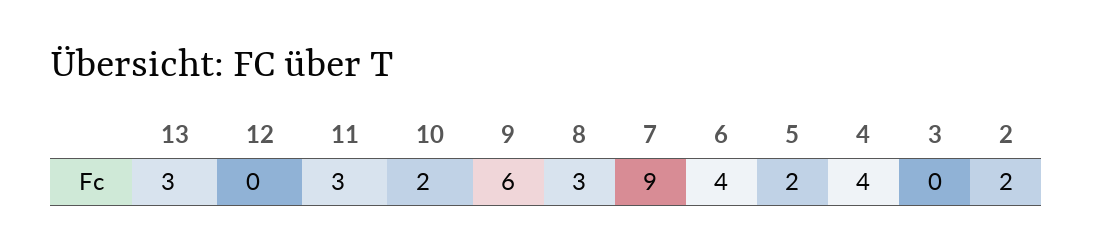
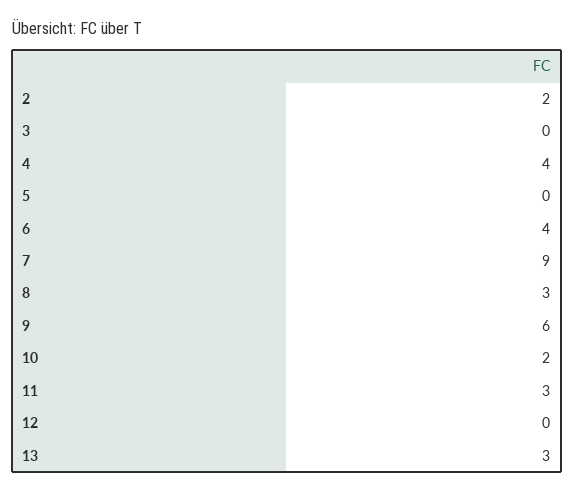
  {
    "13": 3,
    "12": 0,
    "11": 3,
    "10": 2,
    "9": 6,
    "8": 3,
    "7": 9,
    "6": 4,
-   "5": 2,
+   "5": 0,
    "4": 4,
    "3": 0,
    "2": 2
  }

